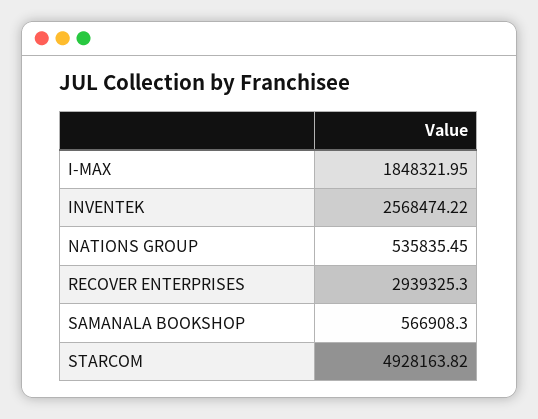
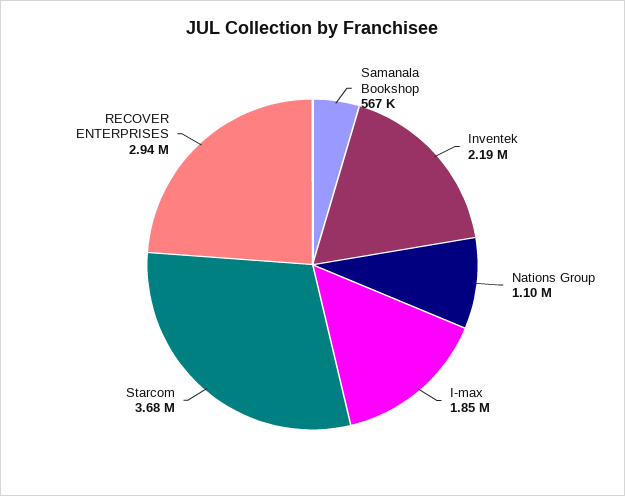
  {
    "I-MAX": 1848321.95,
-   "INVENTEK": 2568474.22,
+   "INVENTEK": 2190000,
-   "NATIONS GROUP": 535835.45,
+   "NATIONS GROUP": 1100000,
    "RECOVER ENTERPRISES": 2939325.3,
    "SAMANALA BOOKSHOP": 566908.3,
-   "STARCOM": 4928163.82
+   "STARCOM": 3680000
  }

